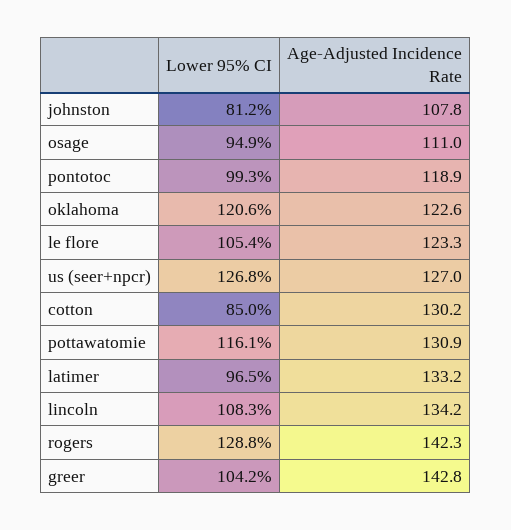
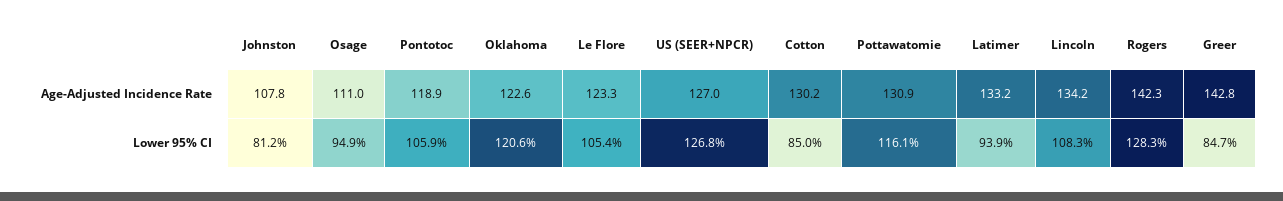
  {
    "Lower 95% CI": {
      "johnston": 81.2,
      "osage": 94.9,
-     "pontotoc": 99.3,
+     "pontotoc": 105.9,
      "oklahoma": 120.6,
      "le flore": 105.4,
      "us (seer+npcr)": 126.8,
      "cotton": 85,
      "pottawatomie": 116.1,
-     "latimer": 96.5,
+     "latimer": 93.9,
      "lincoln": 108.3,
-     "rogers": 128.8,
+     "rogers": 128.3,
-     "greer": 104.2
+     "greer": 84.7
    },
    "Age-Adjusted Incidence Rate": {
      "johnston": 107.8,
      "osage": 111,
      "pontotoc": 118.9,
      "oklahoma": 122.6,
      "le flore": 123.3,
      "us (seer+npcr)": 127,
      "cotton": 130.2,
      "pottawatomie": 130.9,
      "latimer": 133.2,
      "lincoln": 134.2,
      "rogers": 142.3,
      "greer": 142.8
    }
  }

